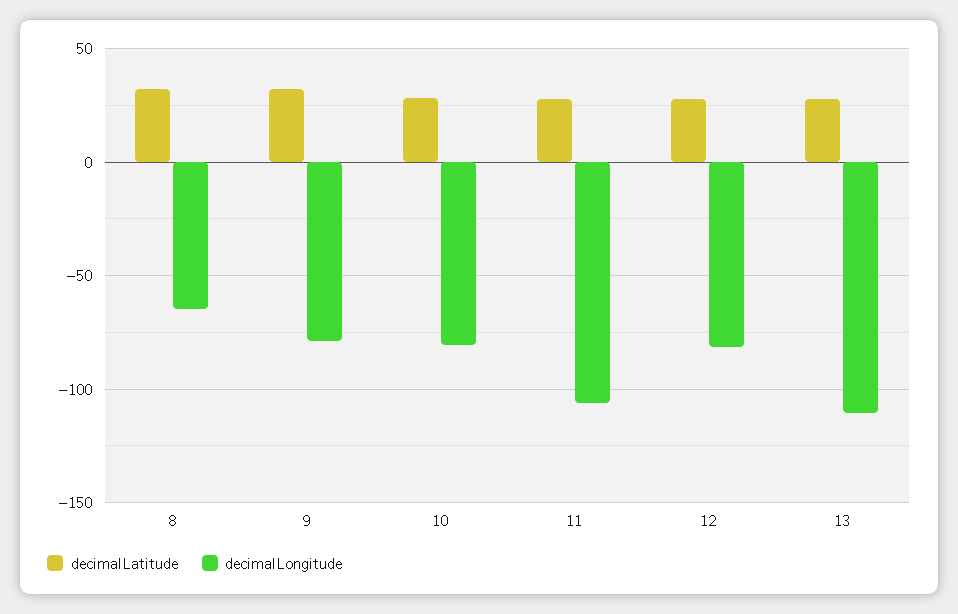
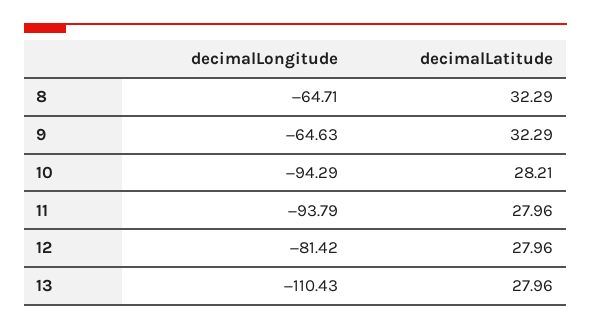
  {
    "decimalLatitude": {
      "8": 32.29,
      "9": 32.29,
      "10": 28.21,
      "11": 27.96,
      "12": 27.96,
      "13": 27.96
    },
    "decimalLongitude": {
      "8": -64.71,
-     "9": -80,
+     "9": -64.63,
-     "10": -80,
+     "10": -94.29,
-     "11": -105,
+     "11": -93.79,
      "12": -81.42,
      "13": -110.43
    }
  }

